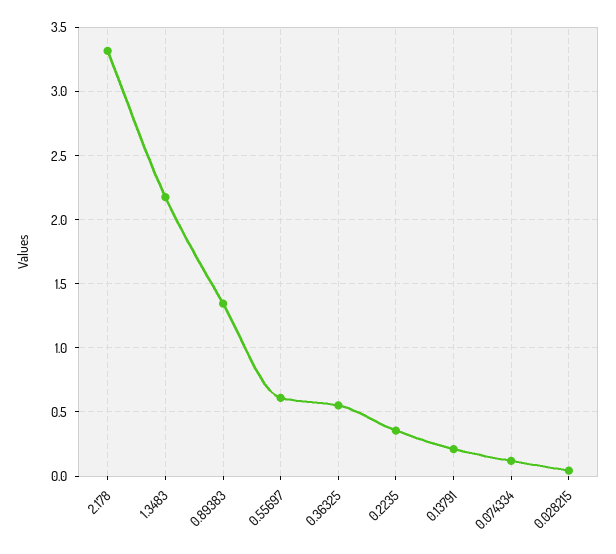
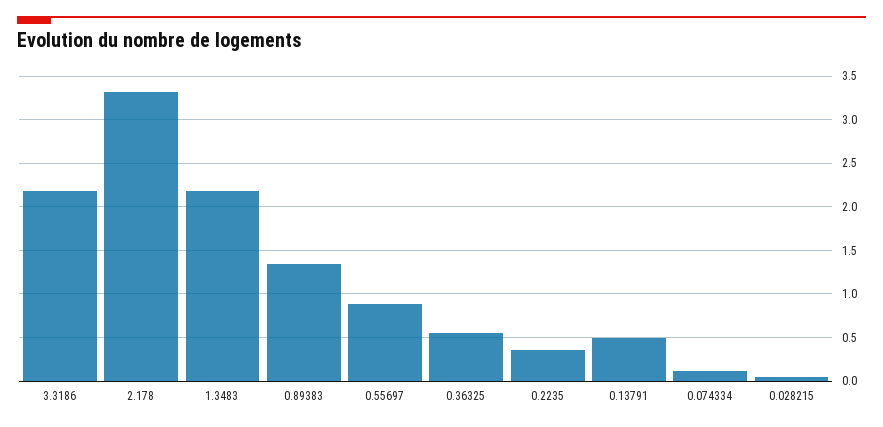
  {
    "2.178": 3.3,
    "1.3483": 2.2,
    "0.89383": 1.35,
-   "0.55697": 0.6,
+   "0.55697": 0.9,
    "0.36325": 0.55,
    "0.2235": 0.35,
-   "0.13791": 0.2,
+   "0.13791": 0.5,
    "0.074334": 0.1,
-   "0.028215": 0.05
+   "0.028215": 0.05,
+   "3.3186": 2.2
  }

